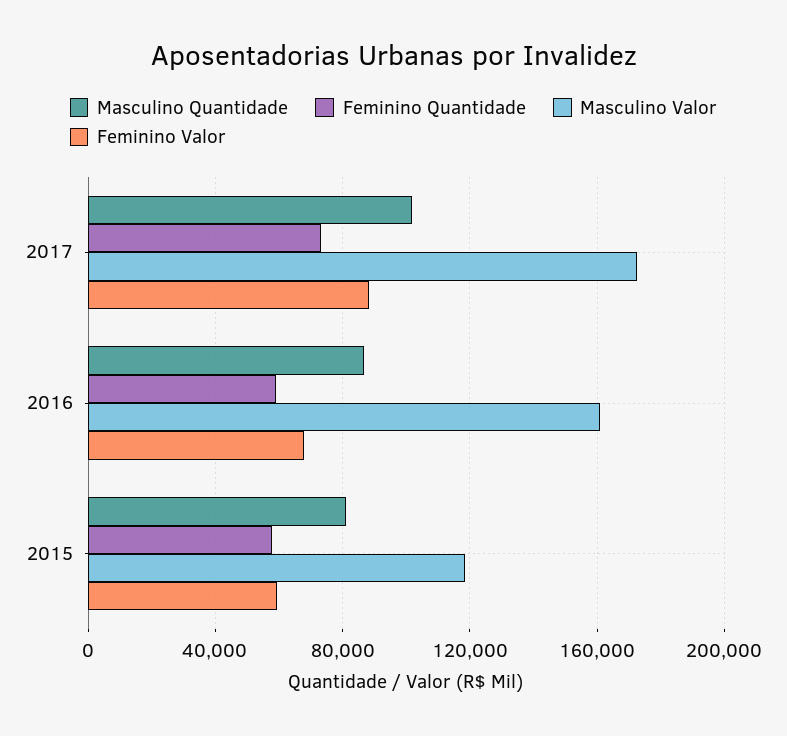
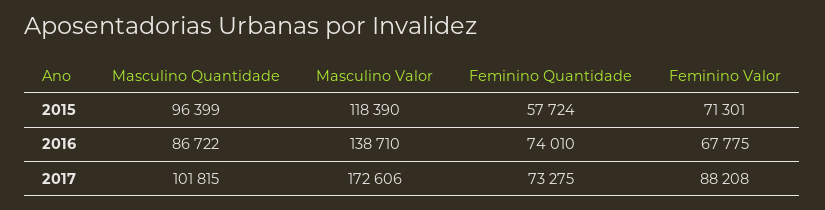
  {
    "Masculino Quantidade": {
      "2017": 101815,
      "2016": 86722,
-     "2015": 80000
+     "2015": 96399
    },
    "Feminino Quantidade": {
      "2017": 73275,
-     "2016": 60000,
+     "2016": 74010,
      "2015": 57724
    },
    "Masculino Valor": {
      "2017": 172606,
-     "2016": 160000,
+     "2016": 138710,
      "2015": 118390
    },
    "Feminino Valor": {
      "2017": 88208,
      "2016": 67775,
-     "2015": 60000
+     "2015": 71301
    }
  }

